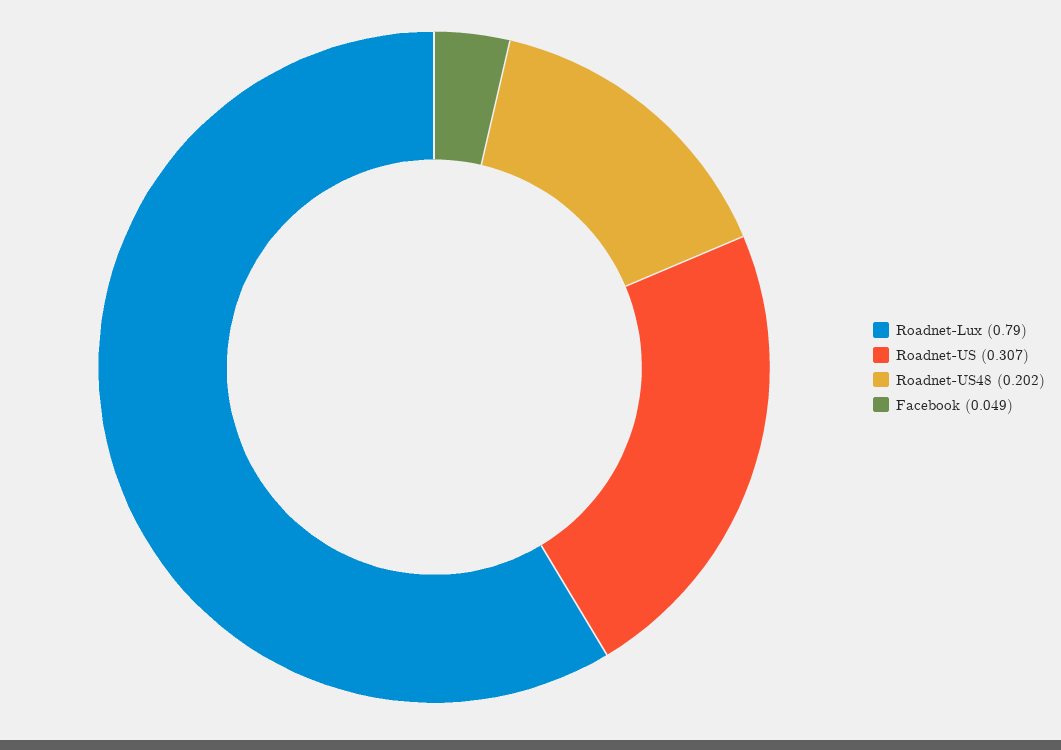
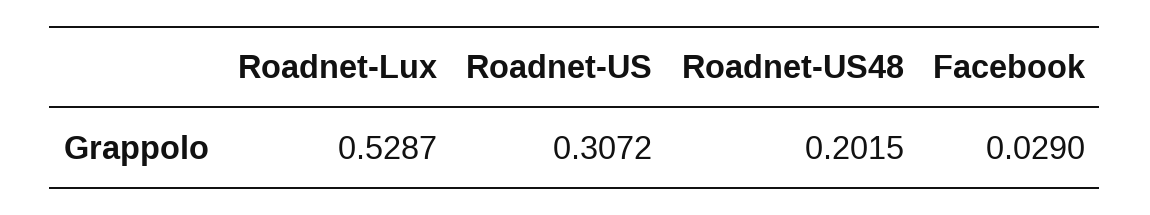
  {
-   "Roadnet-Lux": 0.79,
+   "Roadnet-Lux": 0.5287,
    "Roadnet-US": 0.3072,
    "Roadnet-US48": 0.2015,
-   "Facebook": 0.049
+   "Facebook": 0.029
  }

